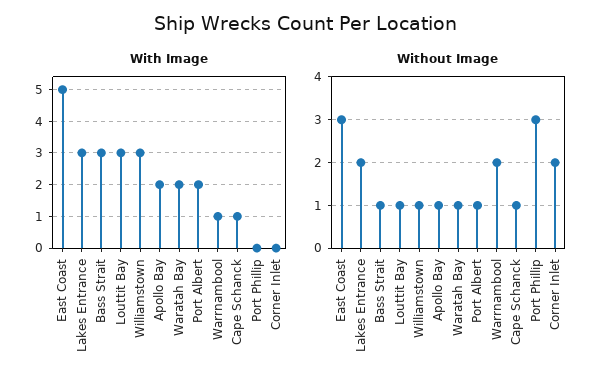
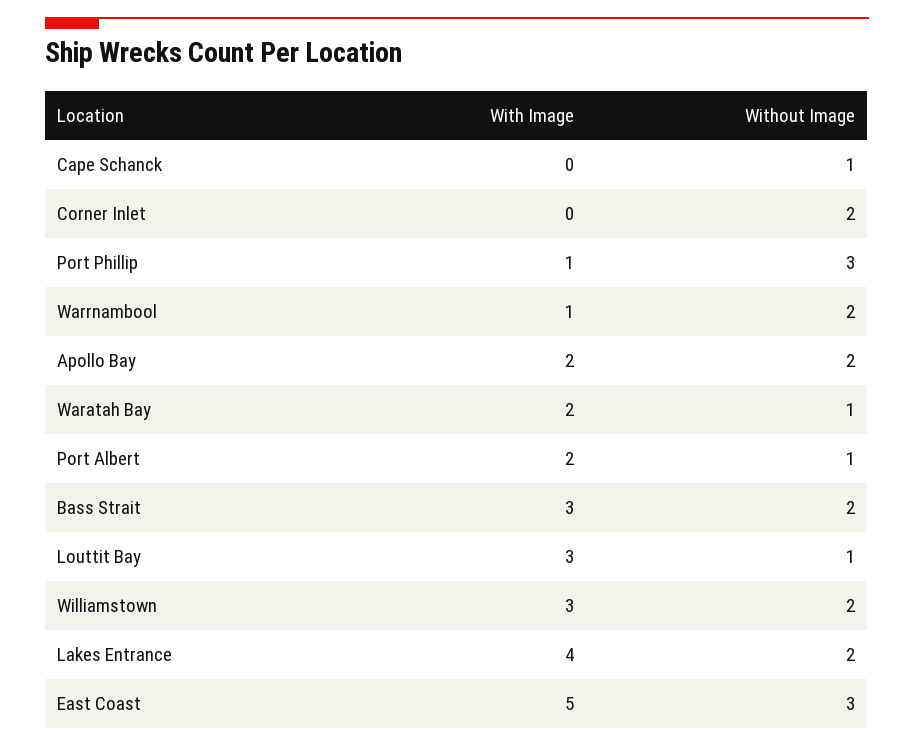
  {
    "With Image": {
      "East Coast": 5,
-     "Lakes Entrance": 3,
+     "Lakes Entrance": 4,
      "Bass Strait": 3,
      "Louttit Bay": 3,
      "Williamstown": 3,
      "Apollo Bay": 2,
      "Waratah Bay": 2,
      "Port Albert": 2,
      "Warrnambool": 1,
-     "Cape Schanck": 1,
+     "Cape Schanck": 0,
-     "Port Phillip": 0,
+     "Port Phillip": 1,
      "Corner Inlet": 0
    },
    "Without Image": {
      "East Coast": 3,
      "Lakes Entrance": 2,
-     "Bass Strait": 1,
+     "Bass Strait": 2,
      "Louttit Bay": 1,
-     "Williamstown": 1,
+     "Williamstown": 2,
-     "Apollo Bay": 1,
+     "Apollo Bay": 2,
      "Waratah Bay": 1,
      "Port Albert": 1,
      "Warrnambool": 2,
      "Cape Schanck": 1,
      "Port Phillip": 3,
      "Corner Inlet": 2
    }
  }

